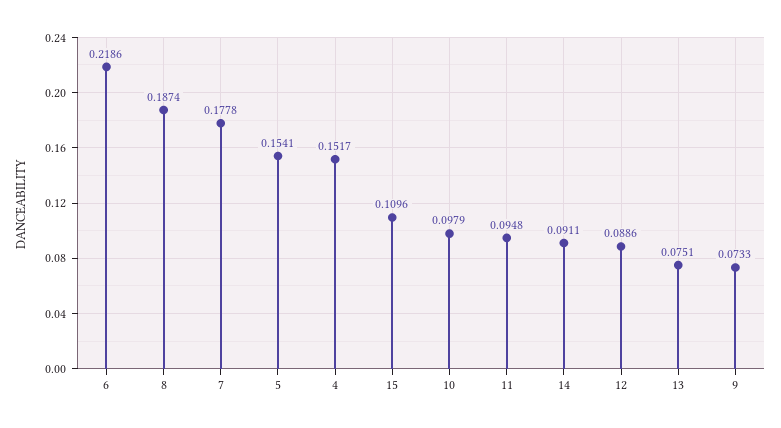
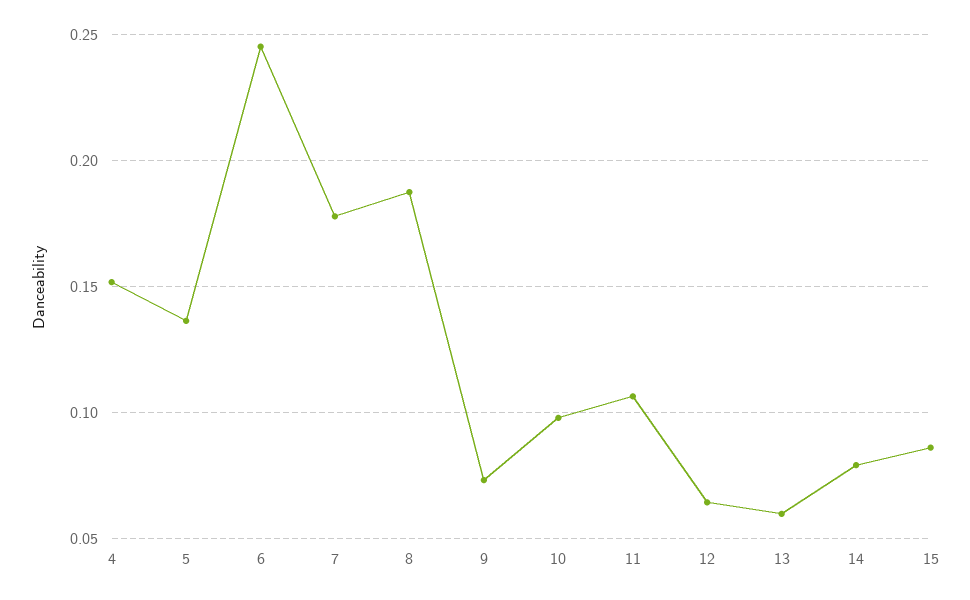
  {
-   "6": 0.2186,
+   "6": 0.245,
    "8": 0.1874,
    "7": 0.1778,
-   "5": 0.1541,
+   "5": 0.135,
    "4": 0.1517,
-   "15": 0.1096,
+   "15": 0.085,
    "10": 0.0979,
-   "11": 0.0948,
+   "11": 0.105,
-   "14": 0.0911,
+   "14": 0.08,
-   "12": 0.0886,
+   "12": 0.065,
-   "13": 0.0751,
+   "13": 0.06,
    "9": 0.0733
  }

